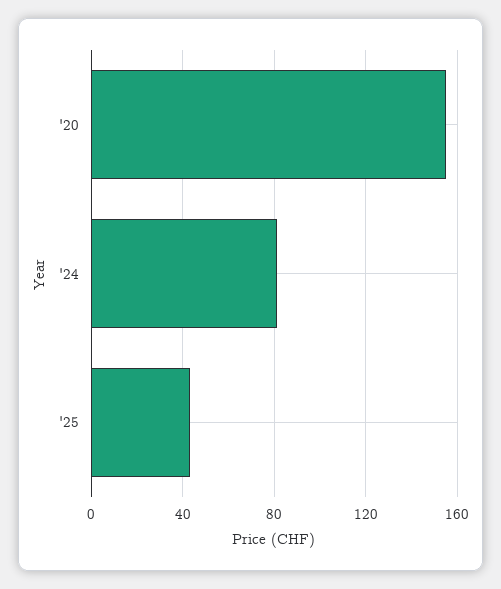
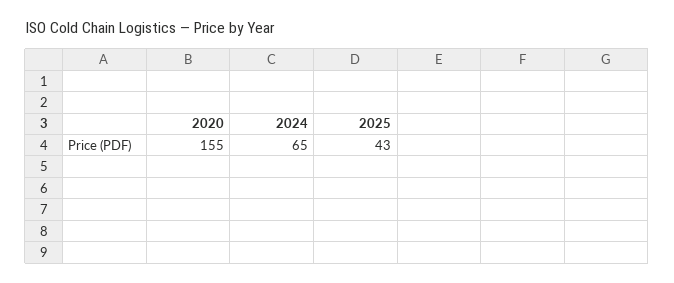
  {
    "'20": 155,
-   "'24": 80,
+   "'24": 65,
    "'25": 43
  }

